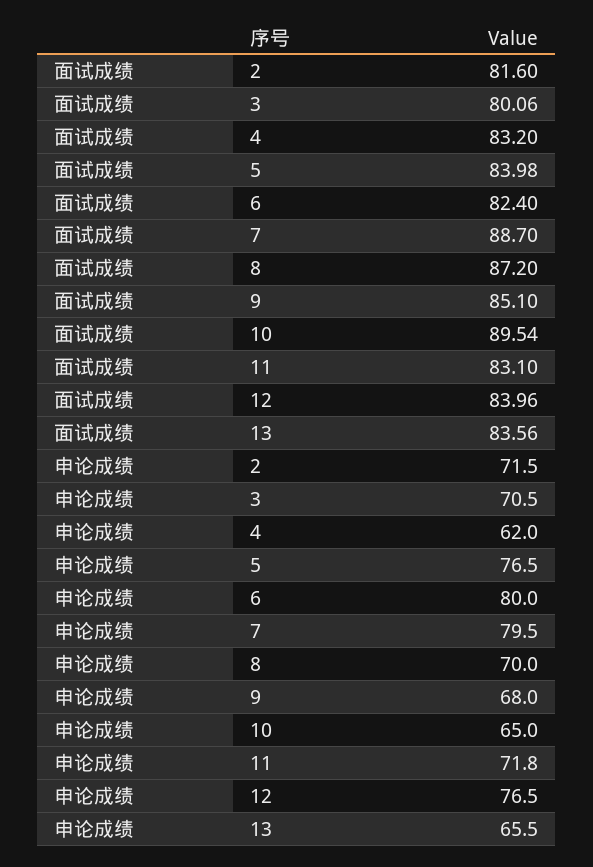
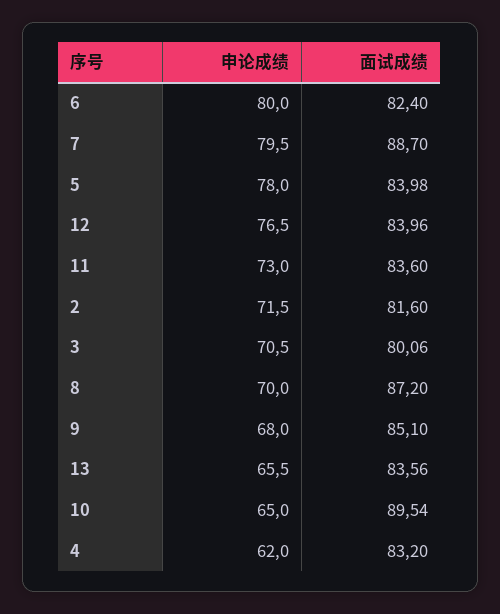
  {
    "面试成绩": {
      "2": 81.6,
      "3": 80.06,
      "4": 83.2,
      "5": 83.98,
      "6": 82.4,
      "7": 88.7,
      "8": 87.2,
      "9": 85.1,
      "10": 89.54,
-     "11": 83.1,
+     "11": 83.6,
      "12": 83.96,
      "13": 83.56
    },
    "申论成绩": {
      "2": 71.5,
      "3": 70.5,
      "4": 62,
-     "5": 76.5,
+     "5": 78,
      "6": 80,
      "7": 79.5,
      "8": 70,
      "9": 68,
      "10": 65,
-     "11": 71.8,
+     "11": 73,
      "12": 76.5,
      "13": 65.5
    }
  }

